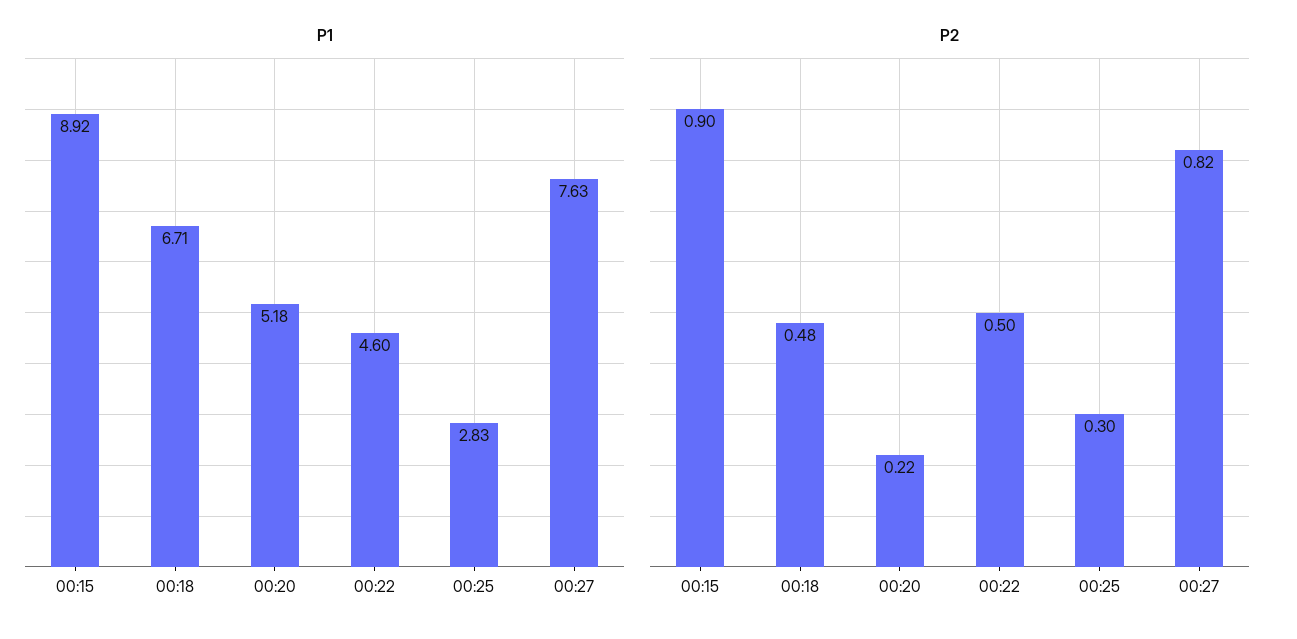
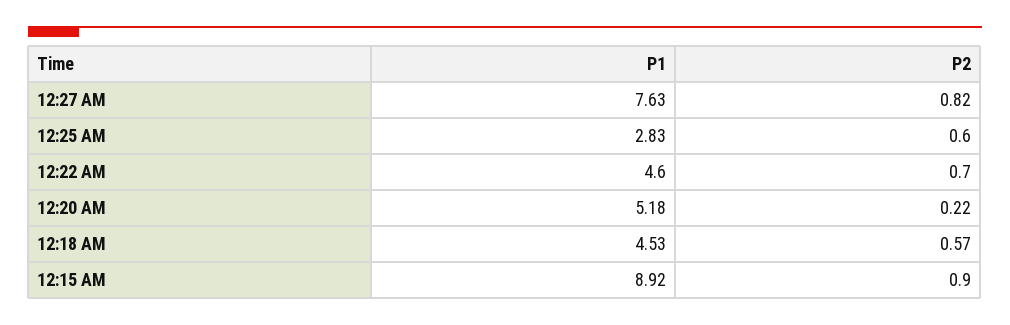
  {
    "P1": {
      "00:15": 8.92,
-     "00:18": 6.71,
+     "00:18": 4.53,
      "00:20": 5.18,
      "00:22": 4.6,
      "00:25": 2.83,
      "00:27": 7.63
    },
    "P2": {
      "00:15": 0.9,
-     "00:18": 0.48,
+     "00:18": 0.57,
      "00:20": 0.22,
-     "00:22": 0.5,
+     "00:22": 0.7,
-     "00:25": 0.3,
+     "00:25": 0.6,
      "00:27": 0.82
    }
  }

